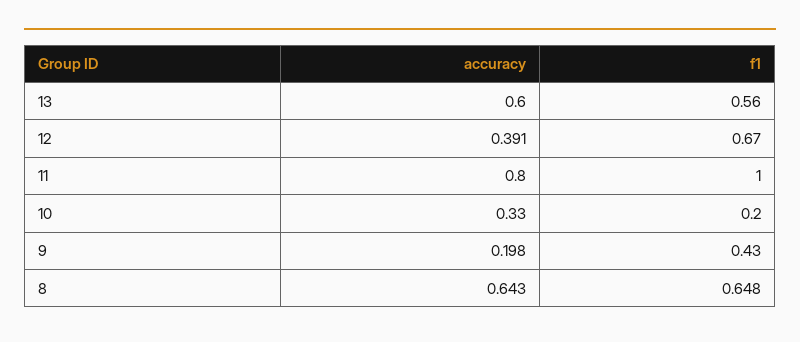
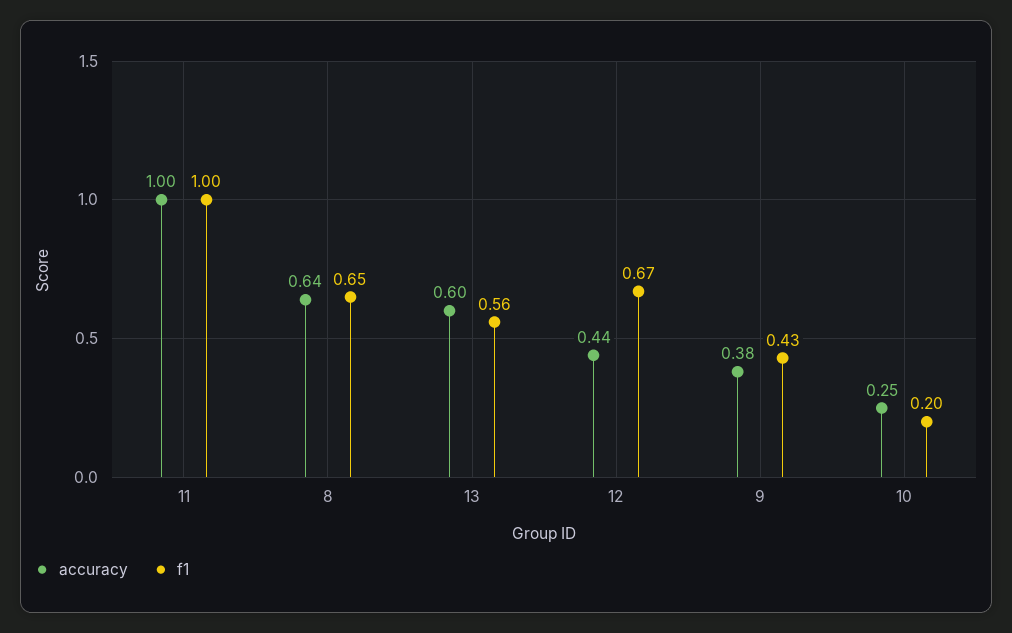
  {
    "accuracy": {
      "13": 0.6,
-     "12": 0.391,
+     "12": 0.44,
-     "11": 0.8,
+     "11": 1,
-     "10": 0.33,
+     "10": 0.25,
-     "9": 0.198,
+     "9": 0.38,
      "8": 0.643
    },
    "f1": {
      "13": 0.56,
      "12": 0.67,
      "11": 1,
      "10": 0.2,
      "9": 0.43,
      "8": 0.648
    }
  }

